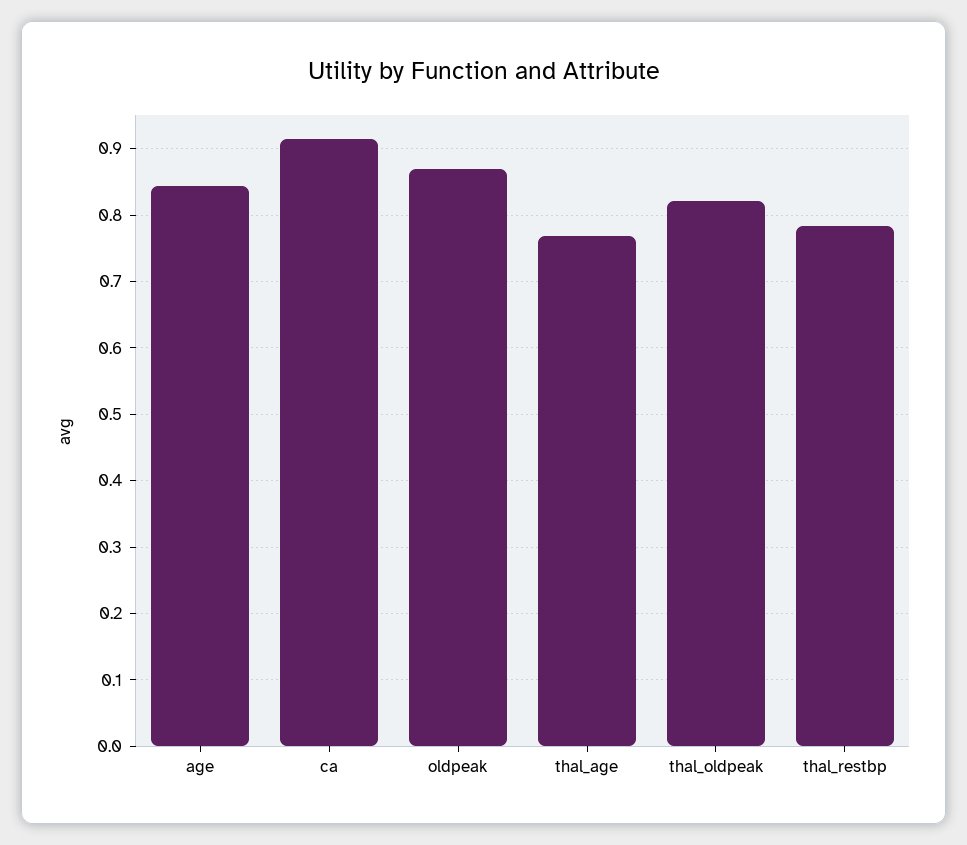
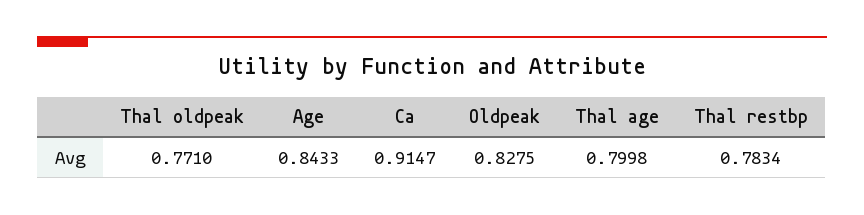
  {
    "age": 0.8433,
    "ca": 0.9147,
-   "oldpeak": 0.87,
+   "oldpeak": 0.8275,
-   "thal_age": 0.77,
+   "thal_age": 0.7998,
-   "thal_oldpeak": 0.82,
+   "thal_oldpeak": 0.771,
    "thal_restbp": 0.7834
  }

